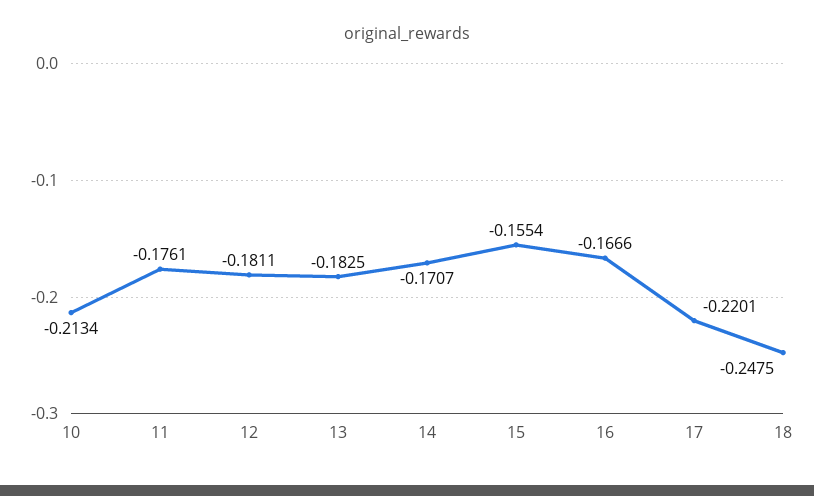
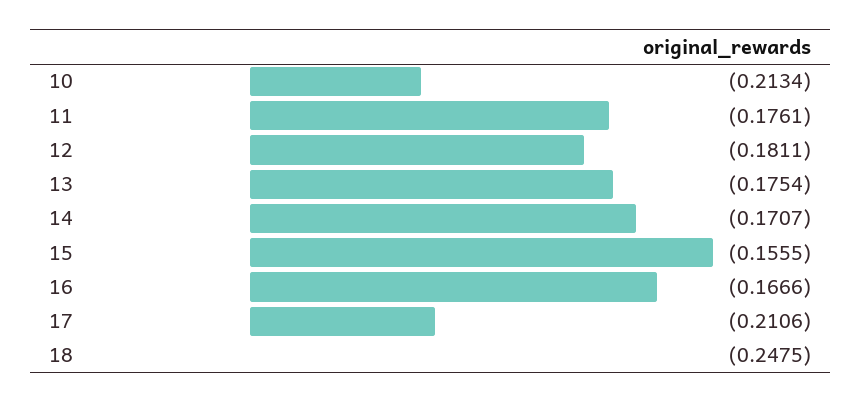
  {
    "10": -0.2134,
    "11": -0.1761,
    "12": -0.1811,
-   "13": -0.1825,
+   "13": -0.1754,
    "14": -0.1707,
-   "15": -0.1554,
+   "15": -0.1555,
    "16": -0.1666,
-   "17": -0.2201,
+   "17": -0.2106,
    "18": -0.2475
  }

